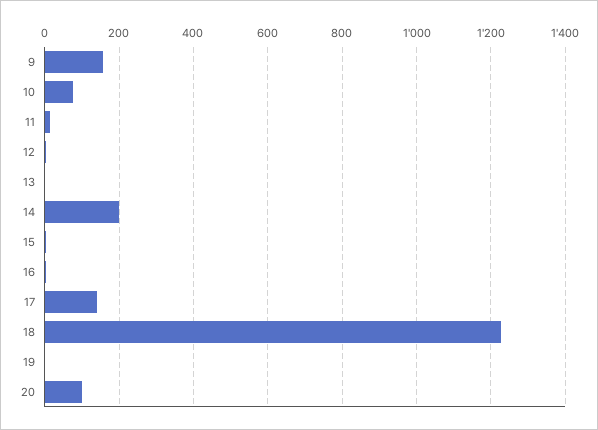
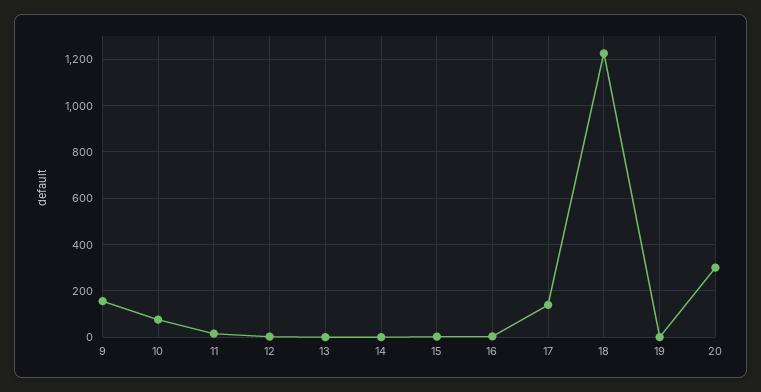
  {
    "9": 160,
    "10": 80,
    "11": 20,
    "12": 0,
    "13": 0,
-   "14": 200,
+   "14": 0,
    "15": 0,
    "16": 0,
    "17": 140,
    "18": 1220,
    "19": 0,
-   "20": 100
+   "20": 300
  }

